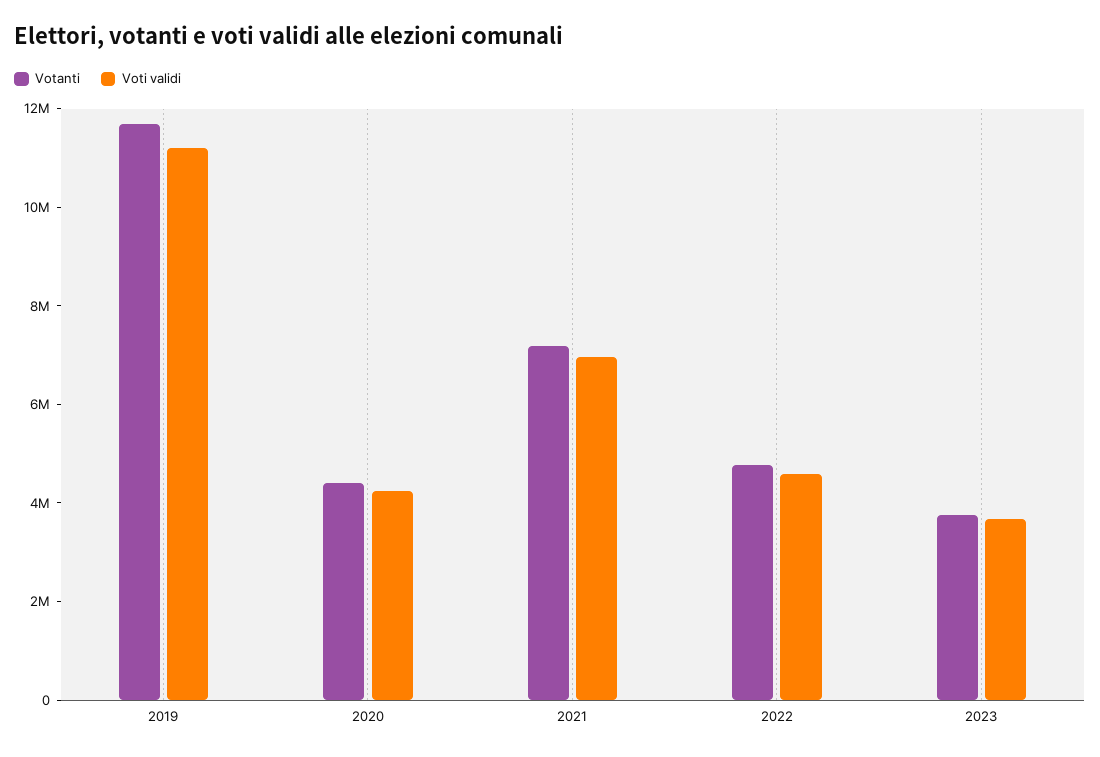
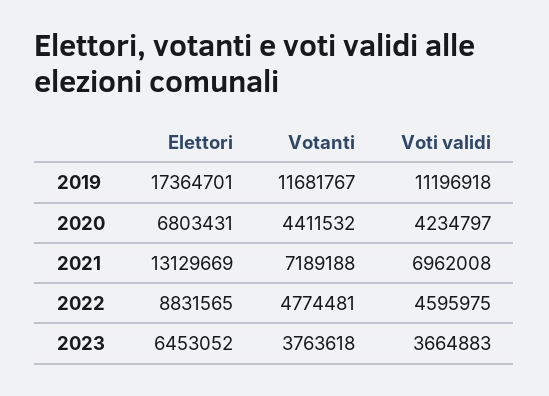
  {
    "Votanti": {
      "2019": 11681767,
      "2020": 4411532,
      "2021": 7189188,
      "2022": 4774481,
      "2023": 3763618
    },
    "Voti validi": {
      "2019": 11196918,
      "2020": 4234797,
      "2021": 6962008,
      "2022": 4595975,
      "2023": 3664883
-   }
+   },
+   "Elettori": {
+     "2019": 17364701,
+     "2020": 6803431,
+     "2021": 13129669,
+     "2022": 8831565,
+     "2023": 6453052
+   }
  }

